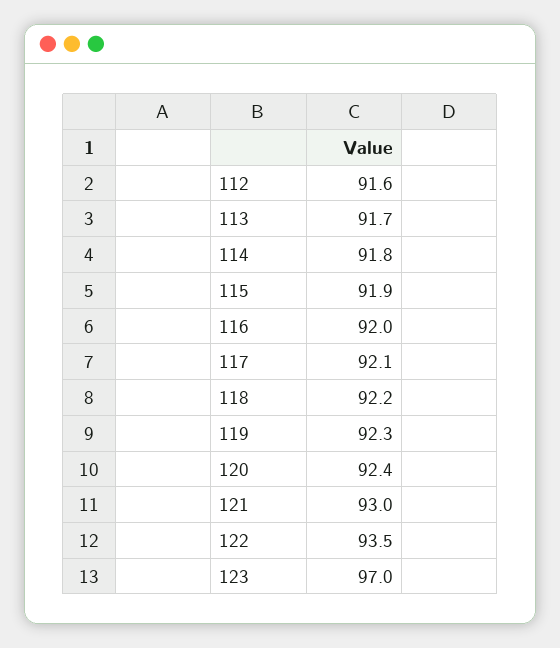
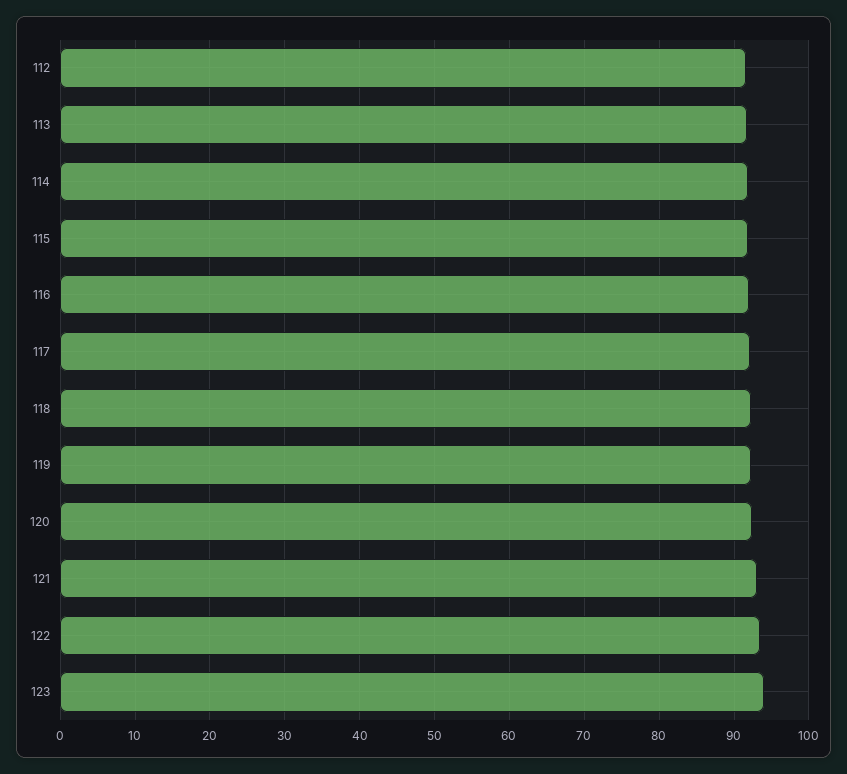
  {
    "112": 91.6,
    "113": 91.7,
    "114": 91.8,
    "115": 91.9,
    "116": 92,
    "117": 92.1,
    "118": 92.2,
    "119": 92.3,
    "120": 92.4,
    "121": 93,
    "122": 93.5,
-   "123": 97
+   "123": 94
  }

